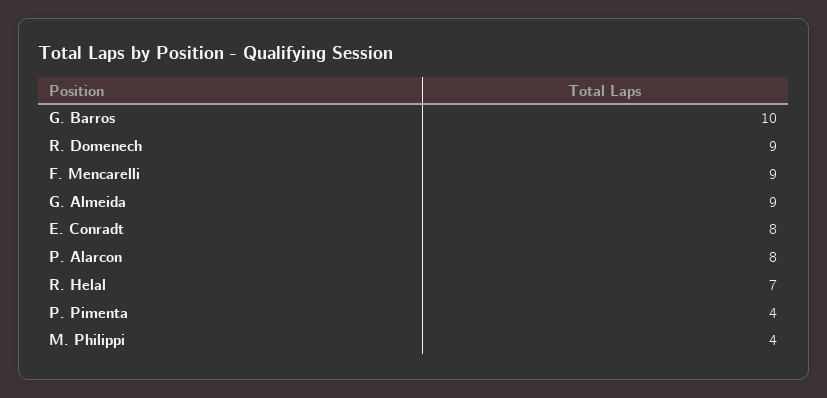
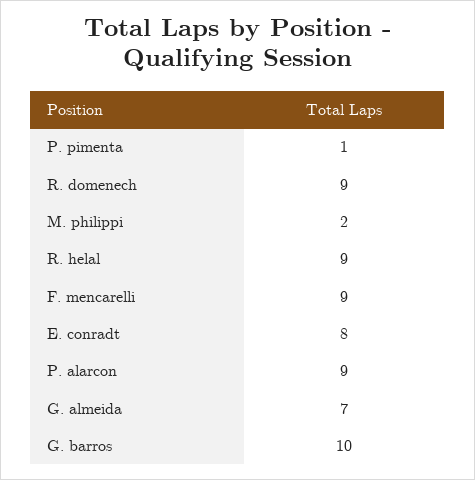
  {
    "G. Barros": 10,
    "R. Domenech": 9,
    "F. Mencarelli": 9,
-   "G. Almeida": 9,
+   "G. Almeida": 7,
    "E. Conradt": 8,
-   "P. Alarcon": 8,
+   "P. Alarcon": 9,
-   "R. Helal": 7,
+   "R. Helal": 9,
-   "P. Pimenta": 4,
+   "P. Pimenta": 1,
-   "M. Philippi": 4
+   "M. Philippi": 2
  }

